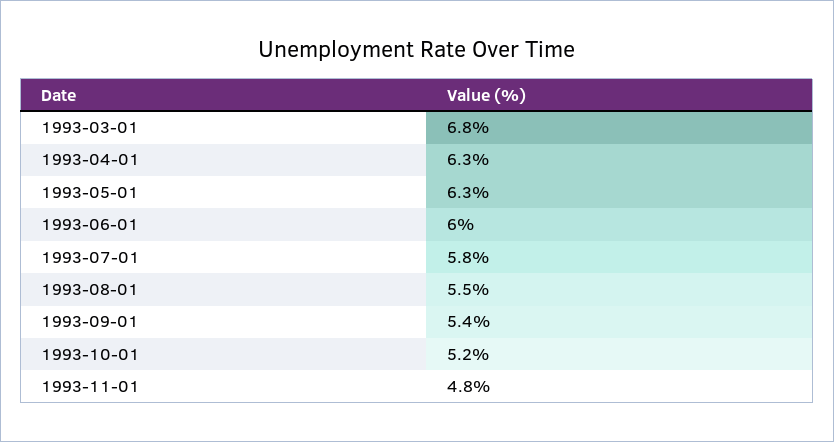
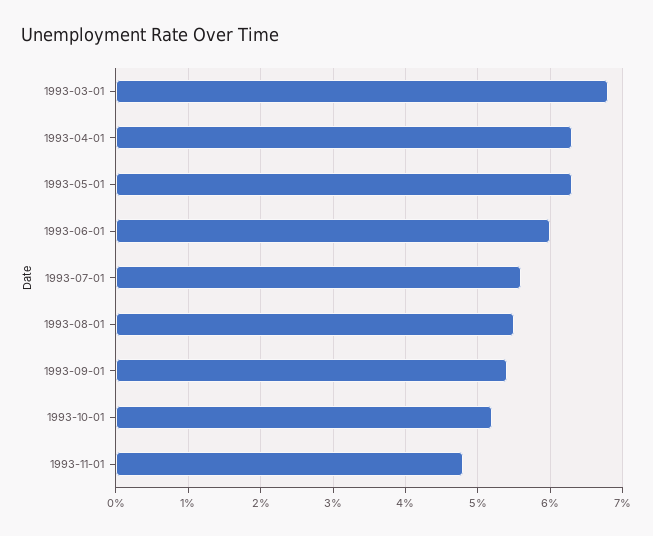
  {
    "1993-03-01": 6.8,
    "1993-04-01": 6.3,
    "1993-05-01": 6.3,
    "1993-06-01": 6,
-   "1993-07-01": 5.8,
+   "1993-07-01": 5.6,
    "1993-08-01": 5.5,
    "1993-09-01": 5.4,
    "1993-10-01": 5.2,
    "1993-11-01": 4.8
  }

